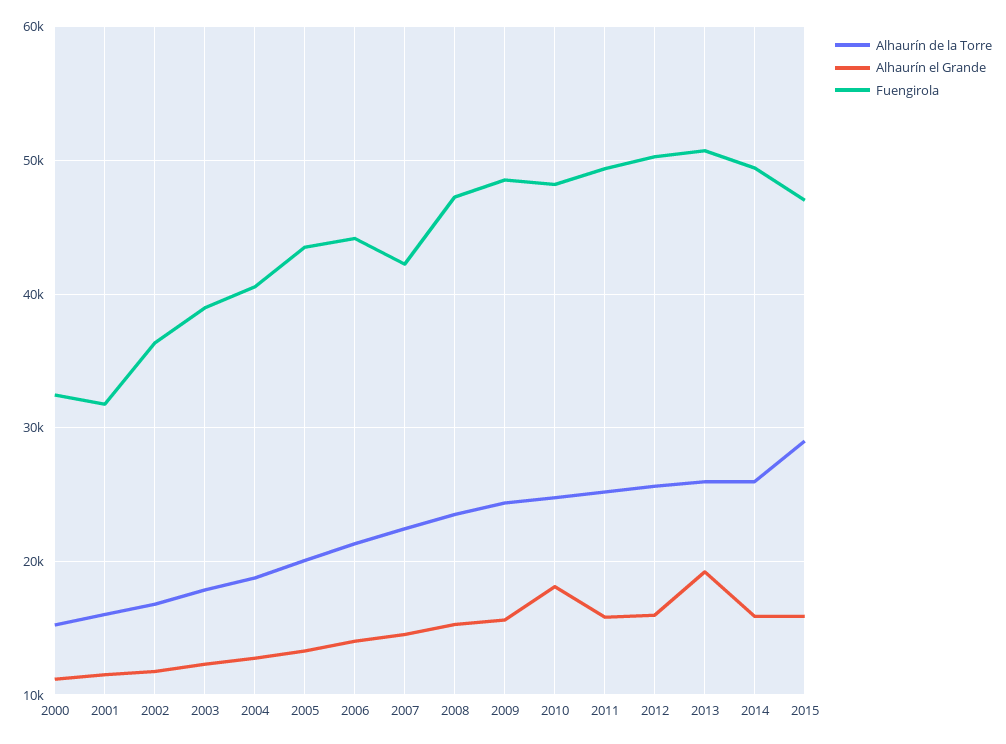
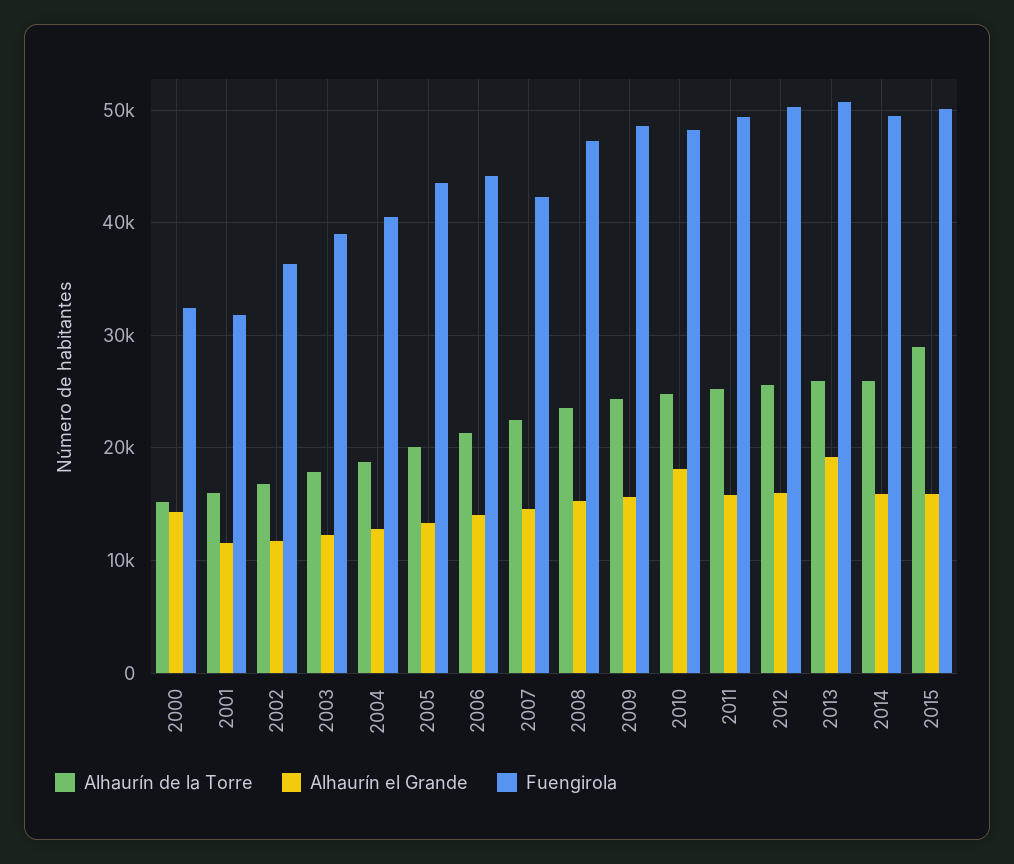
  {
    "Alhaurín de la Torre": {
      "2000": 15000,
      "2001": 16000,
      "2002": 17000,
      "2003": 18000,
      "2004": 19000,
      "2005": 20000,
      "2006": 21000,
      "2007": 22000,
      "2008": 24000,
      "2009": 24000,
      "2010": 25000,
      "2011": 25000,
      "2012": 26000,
      "2013": 26000,
      "2014": 26000,
      "2015": 29000
    },
    "Alhaurín el Grande": {
-     "2000": 11000,
+     "2000": 14000,
      "2001": 12000,
      "2002": 12000,
      "2003": 12000,
      "2004": 13000,
      "2005": 13000,
      "2006": 14000,
      "2007": 15000,
      "2008": 15000,
      "2009": 16000,
      "2010": 18000,
      "2011": 16000,
      "2012": 16000,
      "2013": 19000,
      "2014": 16000,
      "2015": 16000
    },
    "Fuengirola": {
      "2000": 32000,
      "2001": 32000,
      "2002": 36000,
      "2003": 39000,
      "2004": 41000,
      "2005": 44000,
      "2006": 44000,
      "2007": 42000,
      "2008": 47000,
      "2009": 49000,
      "2010": 48000,
      "2011": 49000,
      "2012": 50000,
      "2013": 51000,
      "2014": 49000,
-     "2015": 47000
+     "2015": 50000
    }
  }

